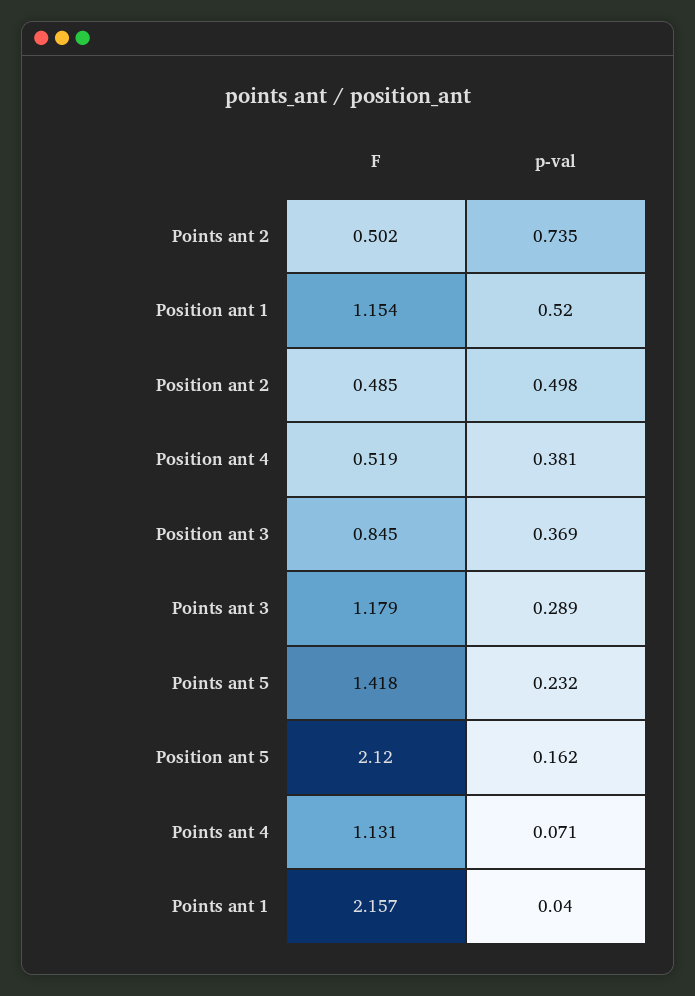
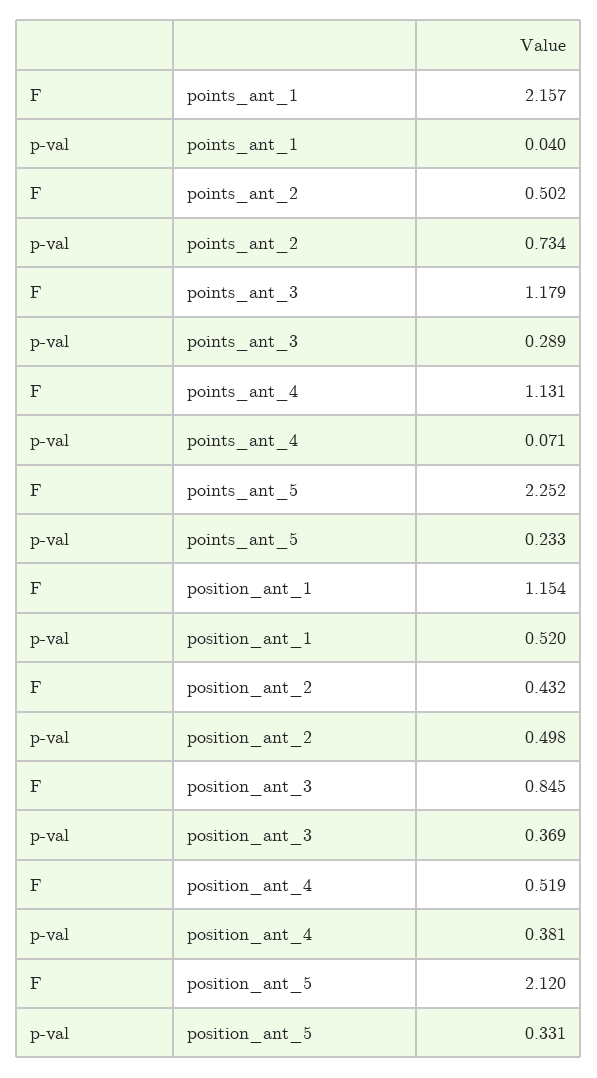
  {
    "F": {
      "Points ant 2": 0.502,
      "Position ant 1": 1.154,
-     "Position ant 2": 0.485,
+     "Position ant 2": 0.432,
      "Position ant 4": 0.519,
      "Position ant 3": 0.845,
      "Points ant 3": 1.179,
-     "Points ant 5": 1.418,
+     "Points ant 5": 2.252,
      "Position ant 5": 2.12,
      "Points ant 4": 1.131,
      "Points ant 1": 2.157
    },
    "p-val": {
-     "Points ant 2": 0.735,
+     "Points ant 2": 0.734,
      "Position ant 1": 0.52,
      "Position ant 2": 0.498,
      "Position ant 4": 0.381,
      "Position ant 3": 0.369,
      "Points ant 3": 0.289,
-     "Points ant 5": 0.232,
+     "Points ant 5": 0.233,
-     "Position ant 5": 0.162,
+     "Position ant 5": 0.331,
      "Points ant 4": 0.071,
      "Points ant 1": 0.04
    }
  }

